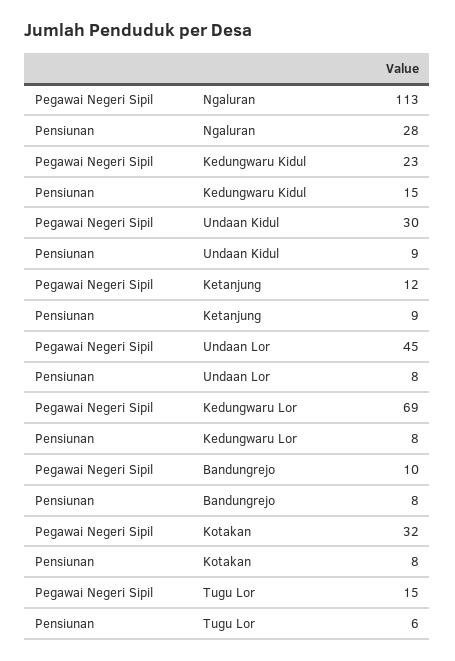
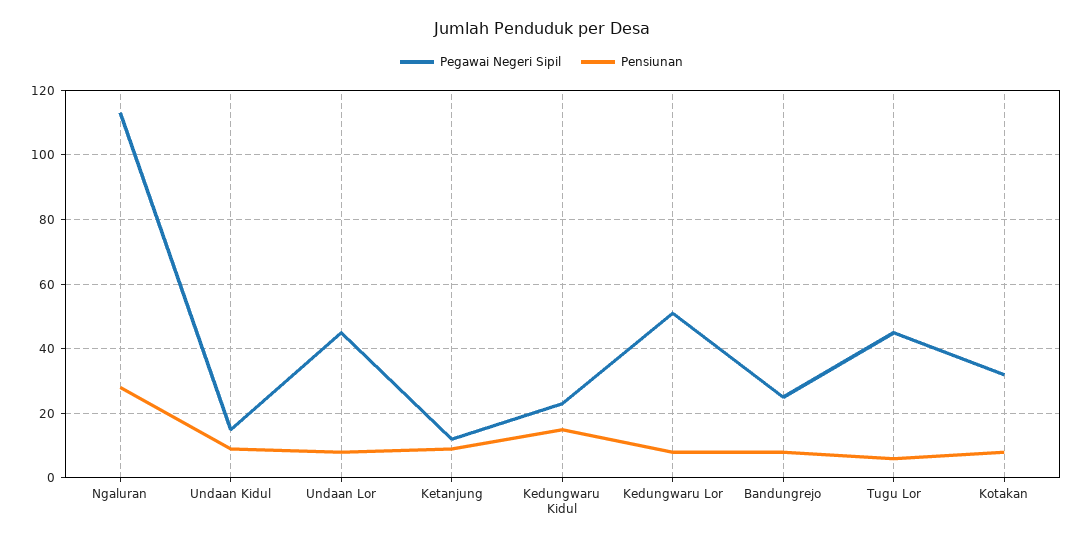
  {
    "Pegawai Negeri Sipil": {
      "Ngaluran": 113,
      "Kedungwaru Kidul": 23,
-     "Undaan Kidul": 30,
+     "Undaan Kidul": 15,
      "Ketanjung": 12,
      "Undaan Lor": 45,
-     "Kedungwaru Lor": 69,
+     "Kedungwaru Lor": 50,
-     "Bandungrejo": 10,
+     "Bandungrejo": 25,
      "Kotakan": 32,
-     "Tugu Lor": 15
+     "Tugu Lor": 45
    },
    "Pensiunan": {
      "Ngaluran": 28,
      "Kedungwaru Kidul": 15,
      "Undaan Kidul": 9,
      "Ketanjung": 9,
      "Undaan Lor": 8,
      "Kedungwaru Lor": 8,
      "Bandungrejo": 8,
      "Kotakan": 8,
      "Tugu Lor": 6
    }
  }

